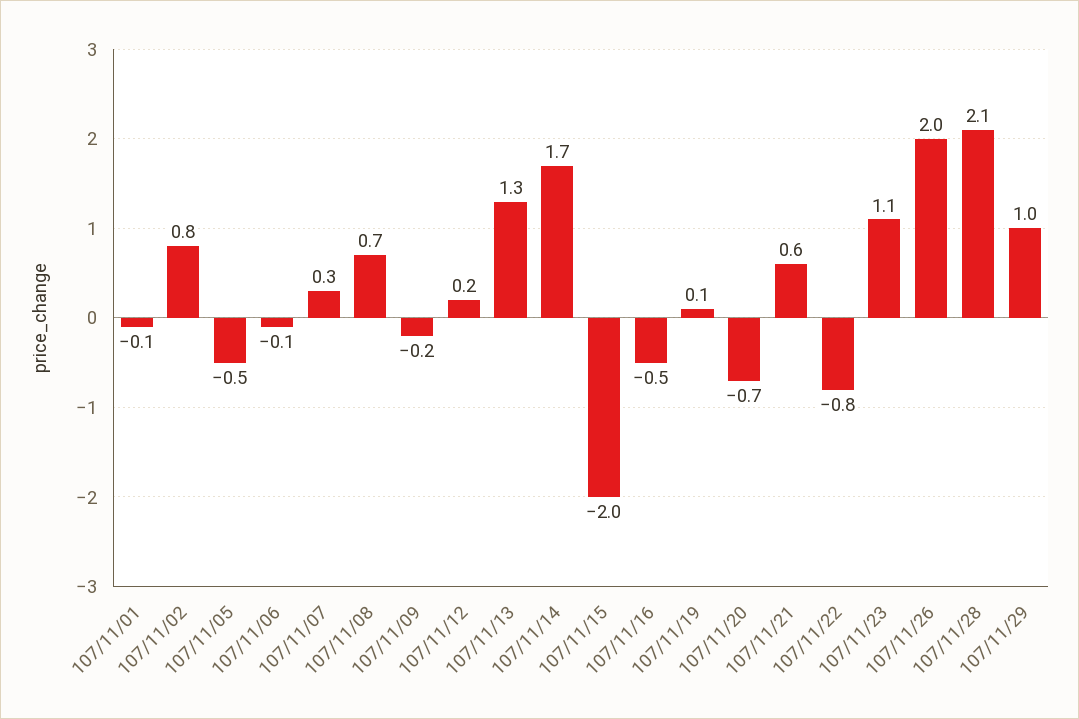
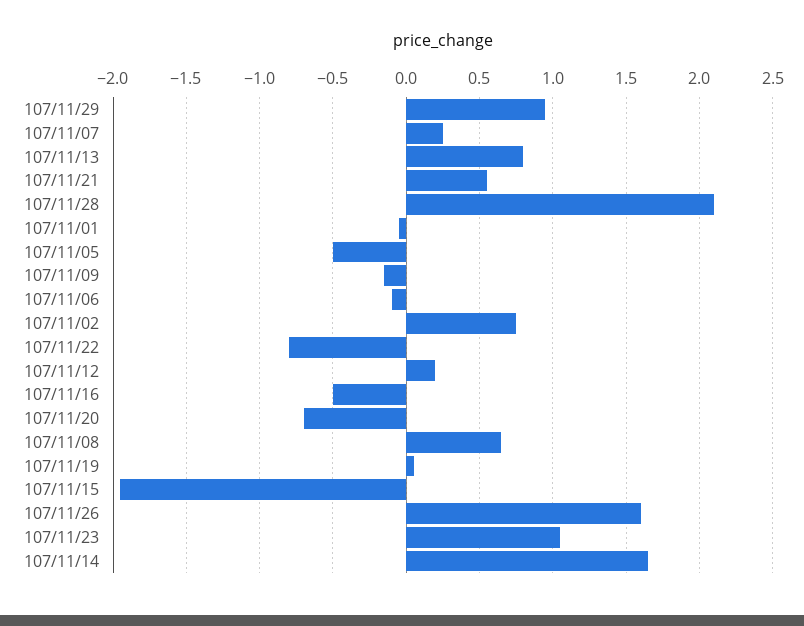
  {
    "107/11/01": -0.1,
    "107/11/02": 0.8,
    "107/11/05": -0.5,
    "107/11/06": -0.1,
    "107/11/07": 0.3,
    "107/11/08": 0.7,
    "107/11/09": -0.2,
    "107/11/12": 0.2,
-   "107/11/13": 1.3,
+   "107/11/13": 0.8,
    "107/11/14": 1.7,
    "107/11/15": -2,
    "107/11/16": -0.5,
    "107/11/19": 0.1,
    "107/11/20": -0.7,
    "107/11/21": 0.6,
    "107/11/22": -0.8,
    "107/11/23": 1.1,
-   "107/11/26": 2,
+   "107/11/26": 1.6,
    "107/11/28": 2.1,
    "107/11/29": 1
  }

